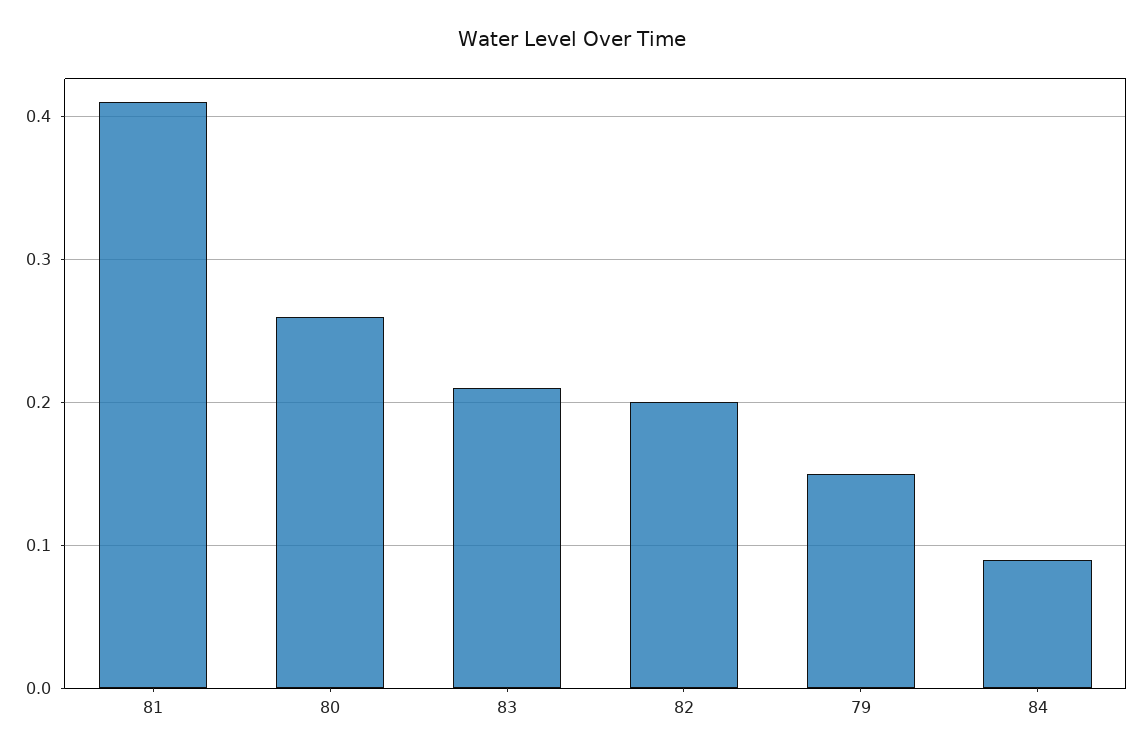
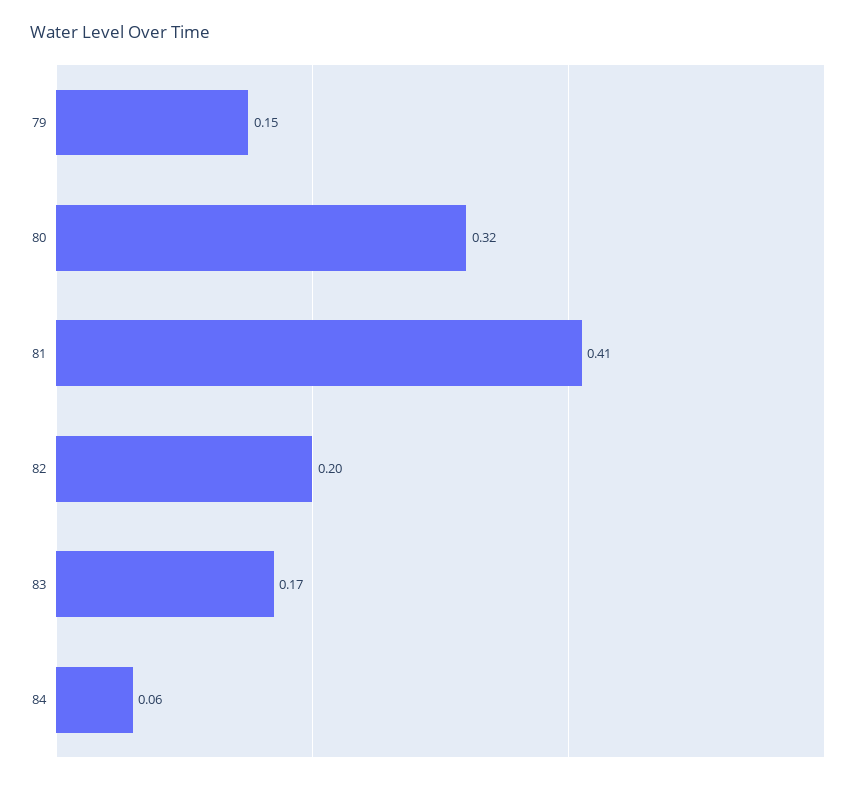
  {
    "81": 0.41,
-   "80": 0.26,
+   "80": 0.32,
-   "83": 0.21,
+   "83": 0.17,
    "82": 0.2,
    "79": 0.15,
-   "84": 0.09
+   "84": 0.06
  }

